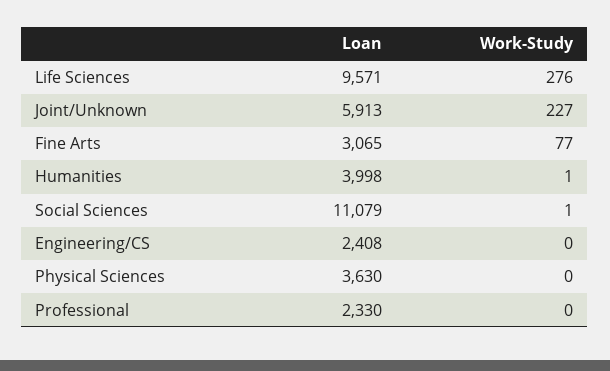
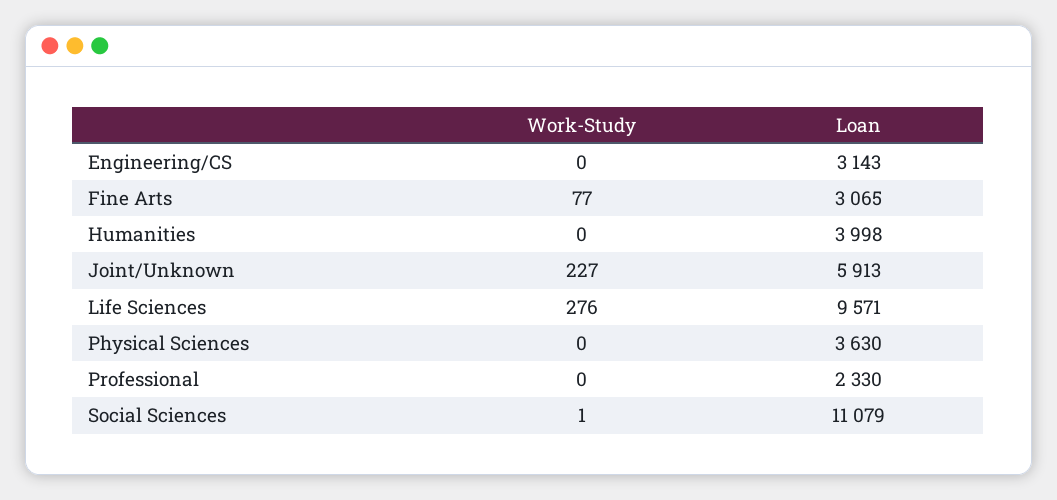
  {
    "Loan": {
      "Life Sciences": 9571,
      "Joint/Unknown": 5913,
      "Fine Arts": 3065,
      "Humanities": 3998,
      "Social Sciences": 11079,
-     "Engineering/CS": 2408,
+     "Engineering/CS": 3143,
      "Physical Sciences": 3630,
      "Professional": 2330
    },
    "Work-Study": {
      "Life Sciences": 276,
      "Joint/Unknown": 227,
      "Fine Arts": 77,
-     "Humanities": 1,
+     "Humanities": 0,
      "Social Sciences": 1,
      "Engineering/CS": 0,
      "Physical Sciences": 0,
      "Professional": 0
    }
  }

